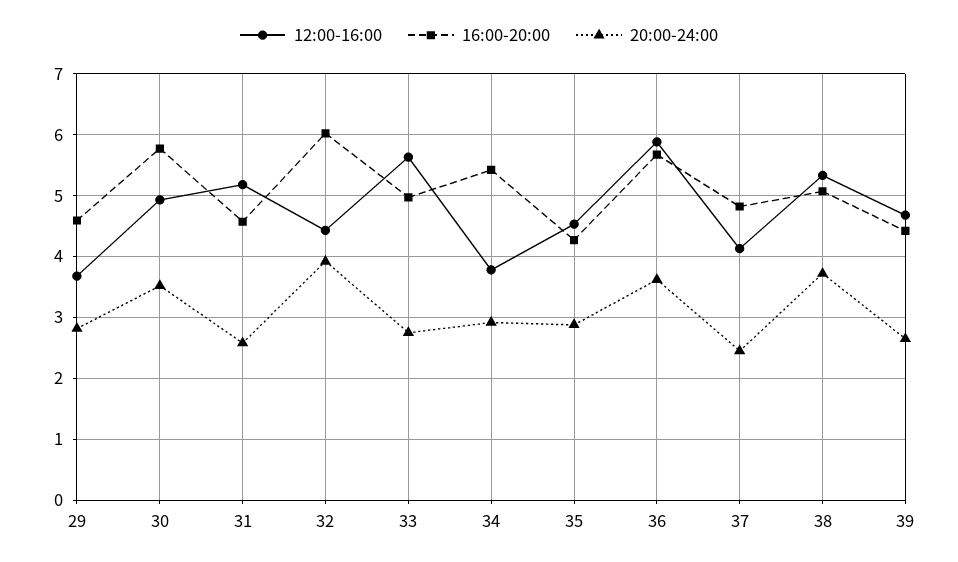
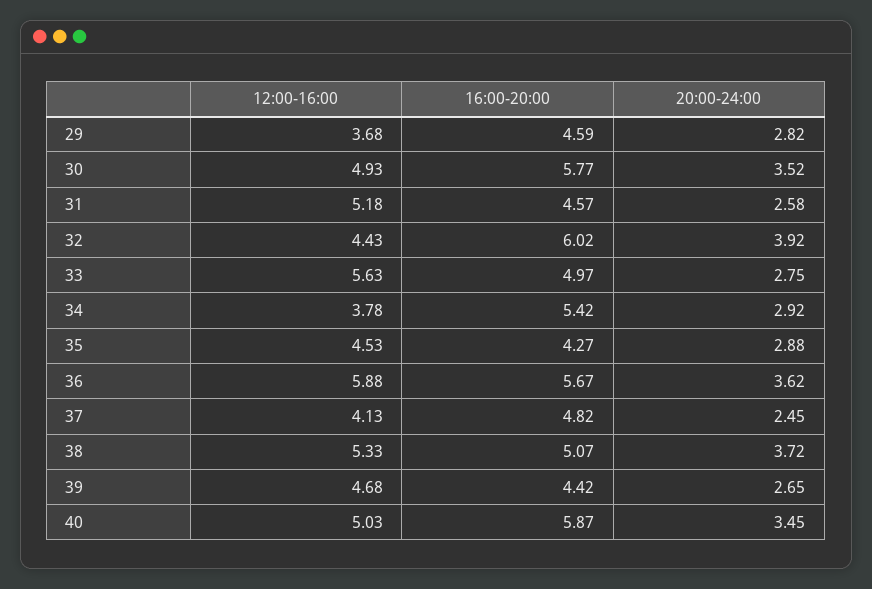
  {
    "12:00-16:00": {
      "29": 3.68,
      "30": 4.93,
      "31": 5.18,
      "32": 4.43,
      "33": 5.63,
      "34": 3.78,
      "35": 4.53,
      "36": 5.88,
      "37": 4.13,
      "38": 5.33,
-     "39": 4.68
+     "39": 4.68,
+     "40": 5.03
    },
    "16:00-20:00": {
      "29": 4.59,
      "30": 5.77,
      "31": 4.57,
      "32": 6.02,
      "33": 4.97,
      "34": 5.42,
      "35": 4.27,
      "36": 5.67,
      "37": 4.82,
      "38": 5.07,
-     "39": 4.42
+     "39": 4.42,
+     "40": 5.87
    },
    "20:00-24:00": {
      "29": 2.82,
      "30": 3.52,
      "31": 2.58,
      "32": 3.92,
      "33": 2.75,
      "34": 2.92,
      "35": 2.88,
      "36": 3.62,
      "37": 2.45,
      "38": 3.72,
-     "39": 2.65
+     "39": 2.65,
+     "40": 3.45
    }
  }

